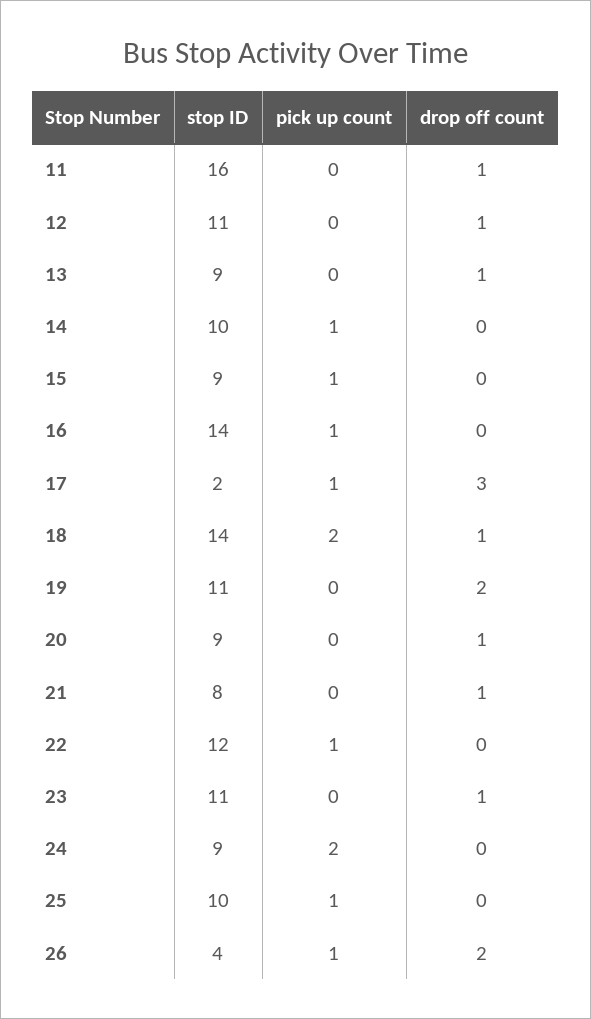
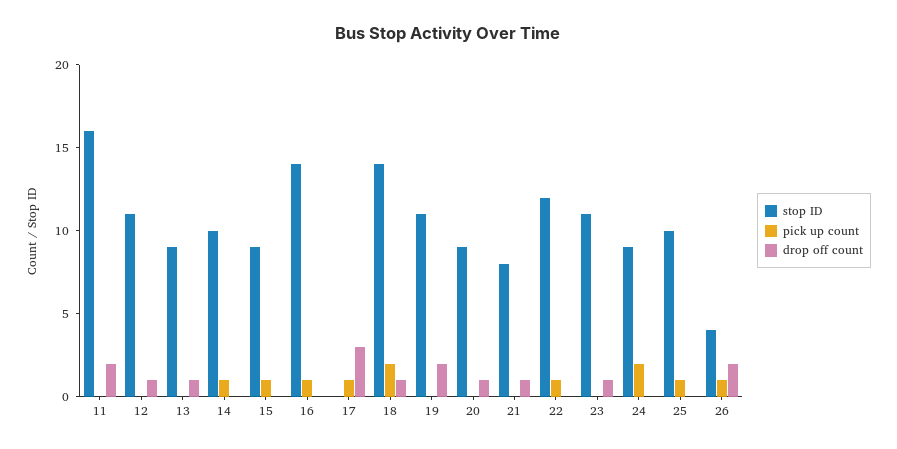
  {
    "stop ID": {
      "11": 16,
      "12": 11,
      "13": 9,
      "14": 10,
      "15": 9,
      "16": 14,
-     "17": 2,
+     "17": 0,
      "18": 14,
      "19": 11,
      "20": 9,
      "21": 8,
      "22": 12,
      "23": 11,
      "24": 9,
      "25": 10,
      "26": 4
    },
    "pick up count": {
      "11": 0,
      "12": 0,
      "13": 0,
      "14": 1,
      "15": 1,
      "16": 1,
      "17": 1,
      "18": 2,
      "19": 0,
      "20": 0,
      "21": 0,
      "22": 1,
      "23": 0,
      "24": 2,
      "25": 1,
      "26": 1
    },
    "drop off count": {
-     "11": 1,
+     "11": 2,
      "12": 1,
      "13": 1,
      "14": 0,
      "15": 0,
      "16": 0,
      "17": 3,
      "18": 1,
      "19": 2,
      "20": 1,
      "21": 1,
      "22": 0,
      "23": 1,
      "24": 0,
      "25": 0,
      "26": 2
    }
  }

